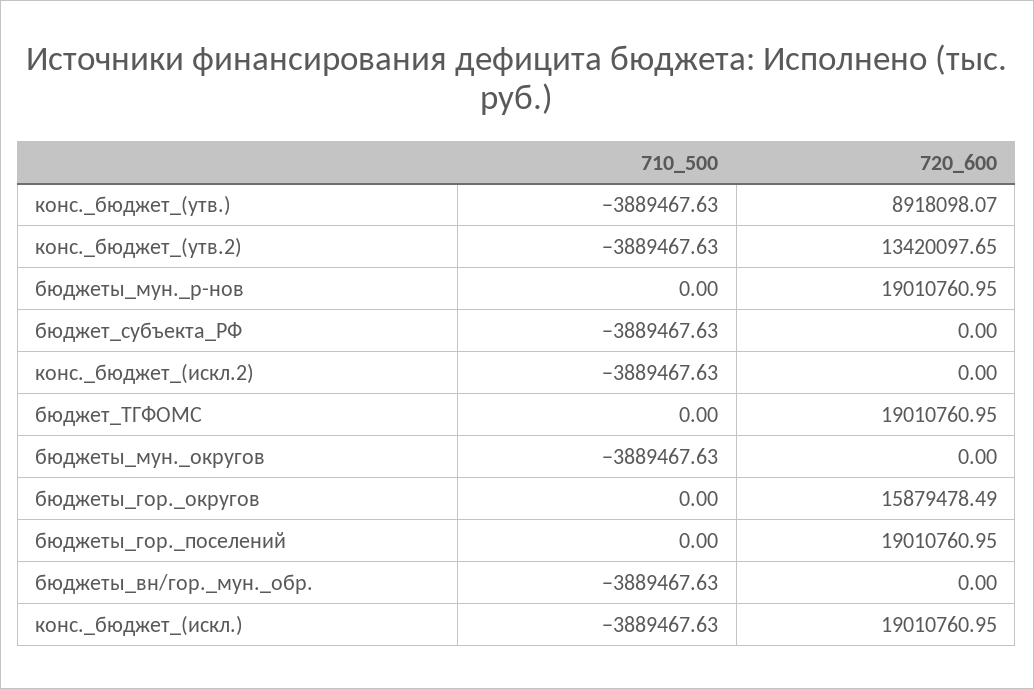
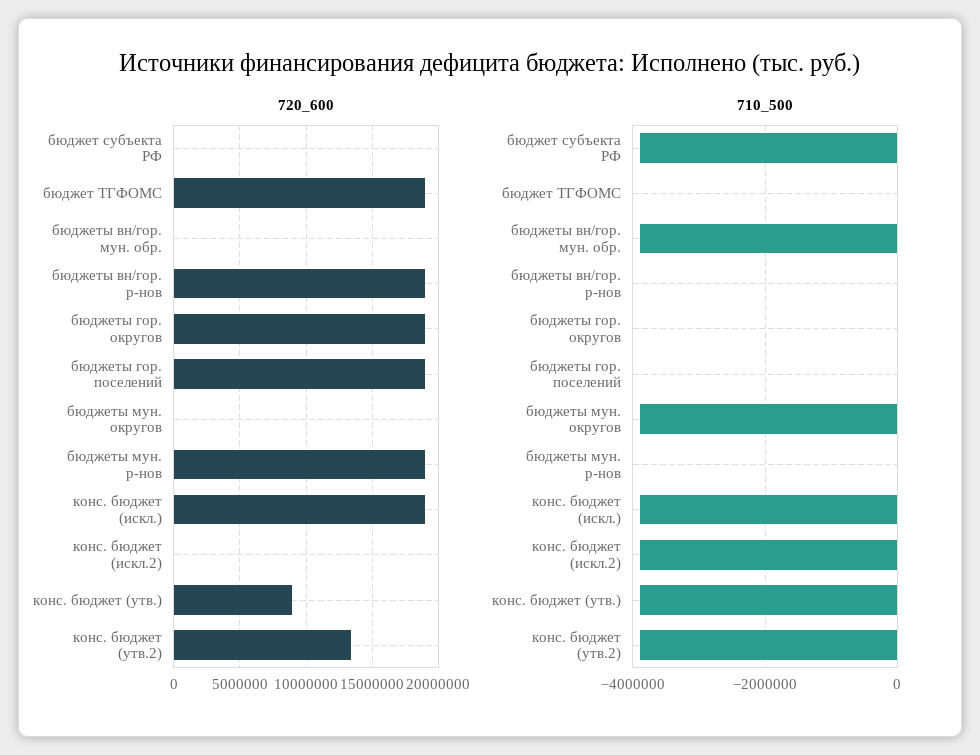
  {
    "710_500": {
      "конс._бюджет_(утв.)": -3889467.63,
      "конс._бюджет_(утв.2)": -3889467.63,
      "бюджеты_мун._р-нов": 0,
      "бюджет_субъекта_РФ": -3889467.63,
      "конс._бюджет_(искл.2)": -3889467.63,
      "бюджет_ТГФОМС": 0,
      "бюджеты_мун._округов": -3889467.63,
      "бюджеты_гор._округов": 0,
      "бюджеты_гор._поселений": 0,
      "бюджеты_вн/гор._мун._обр.": -3889467.63,
-     "конс._бюджет_(искл.)": -3889467.63
+     "конс._бюджет_(искл.)": -3889467.63,
+     "бюджеты вн/гор. р-нов": 0
    },
    "720_600": {
      "конс._бюджет_(утв.)": 8918098.07,
      "конс._бюджет_(утв.2)": 13420097.65,
      "бюджеты_мун._р-нов": 19010760.95,
      "бюджет_субъекта_РФ": 0,
      "конс._бюджет_(искл.2)": 0,
      "бюджет_ТГФОМС": 19010760.95,
      "бюджеты_мун._округов": 0,
-     "бюджеты_гор._округов": 15879478.49,
+     "бюджеты_гор._округов": 19000000,
      "бюджеты_гор._поселений": 19010760.95,
      "бюджеты_вн/гор._мун._обр.": 0,
-     "конс._бюджет_(искл.)": 19010760.95
+     "конс._бюджет_(искл.)": 19010760.95,
+     "бюджеты вн/гор. р-нов": 19000000
    }
  }

